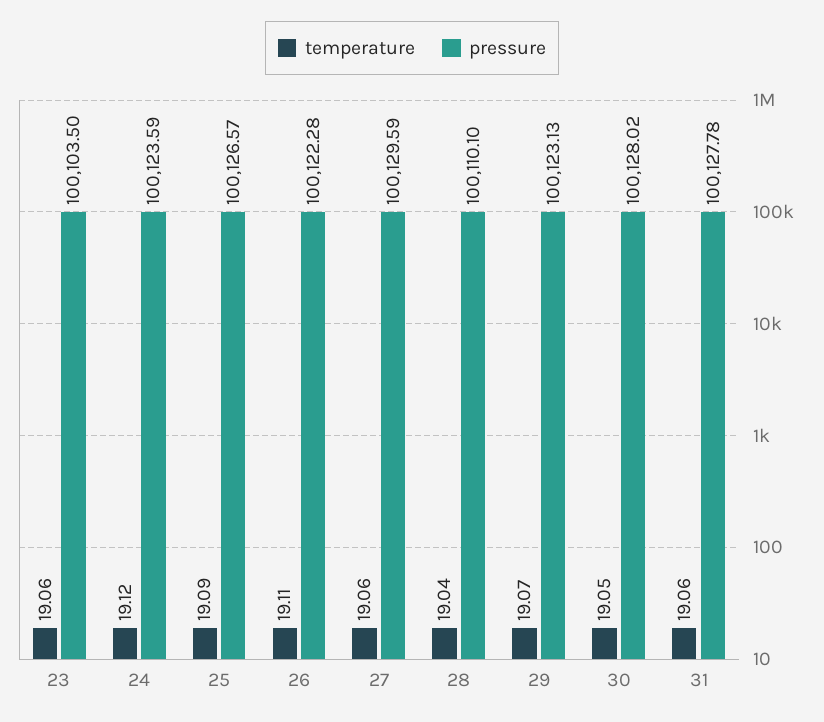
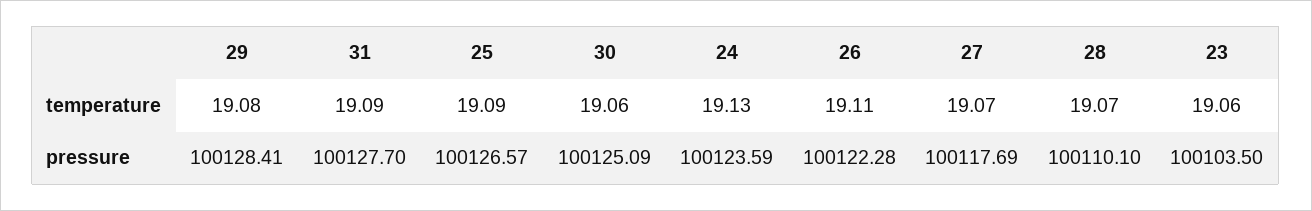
  {
    "temperature": {
      "23": 19.06,
-     "24": 19.12,
+     "24": 19.13,
      "25": 19.09,
      "26": 19.11,
-     "27": 19.06,
+     "27": 19.07,
-     "28": 19.04,
+     "28": 19.07,
-     "29": 19.07,
+     "29": 19.08,
-     "30": 19.05,
+     "30": 19.06,
-     "31": 19.06
+     "31": 19.09
    },
    "pressure": {
      "23": 100103.5,
      "24": 100123.59,
      "25": 100126.57,
      "26": 100122.28,
-     "27": 100129.59,
+     "27": 100117.69,
      "28": 100110.1,
-     "29": 100123.13,
+     "29": 100128.41,
-     "30": 100128.02,
+     "30": 100125.09,
-     "31": 100127.78
+     "31": 100127.7
    }
  }

